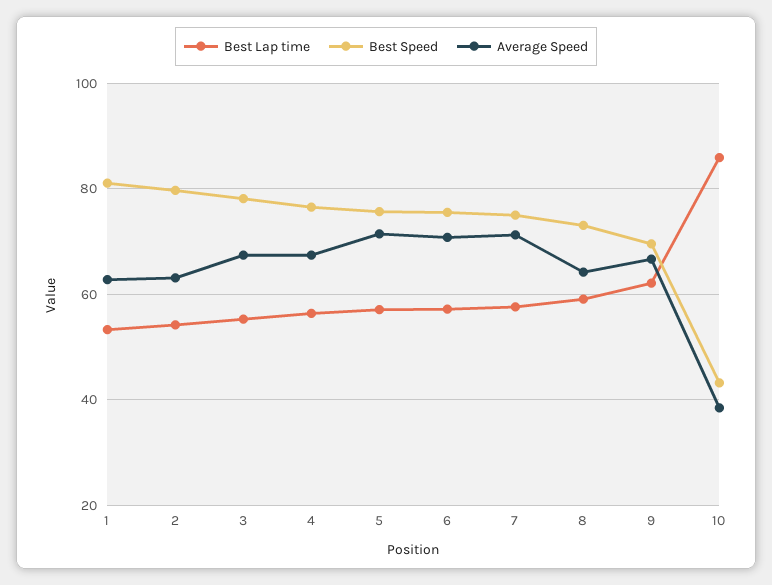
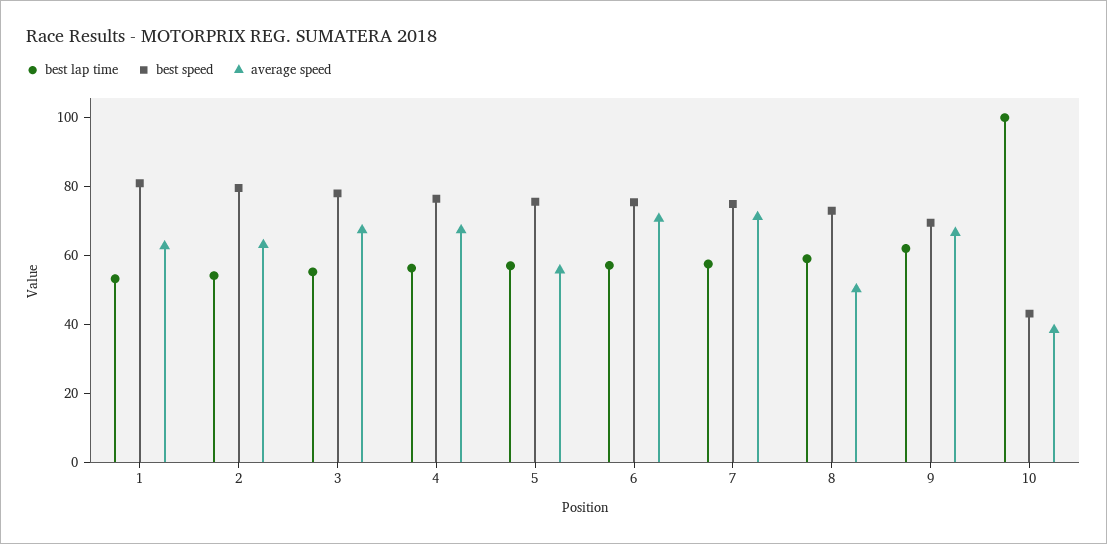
  {
    "Best Lap time": {
      "1": 54,
      "2": 54,
      "3": 56,
      "4": 56,
      "5": 58,
      "6": 58,
      "7": 58,
      "8": 60,
      "9": 62,
-     "10": 86
+     "10": 100
    },
    "Best Speed": {
      "1": 82,
      "2": 80,
      "3": 78,
      "4": 76,
      "5": 76,
      "6": 76,
      "7": 76,
      "8": 74,
      "9": 70,
      "10": 44
    },
    "Average Speed": {
      "1": 62,
      "2": 64,
      "3": 68,
      "4": 68,
-     "5": 72,
+     "5": 55,
      "6": 70,
      "7": 72,
-     "8": 64,
+     "8": 50,
      "9": 66,
      "10": 38
    }
  }

